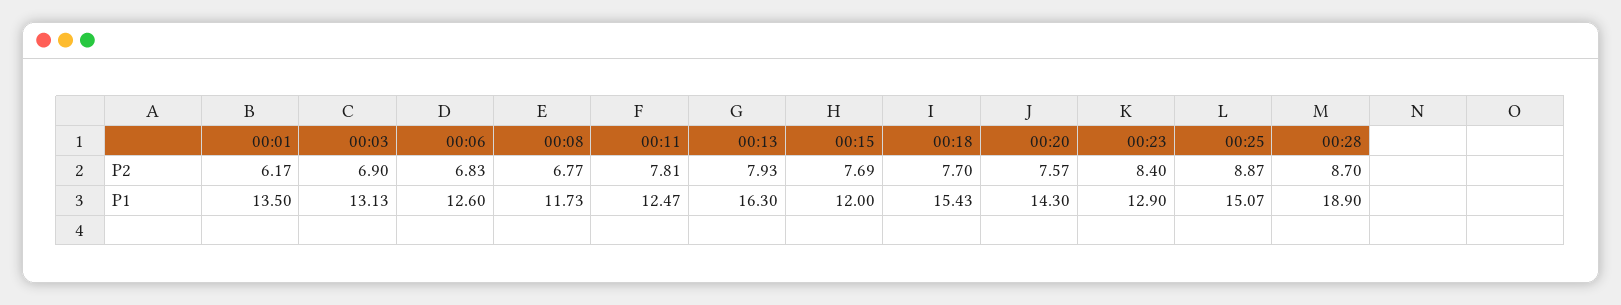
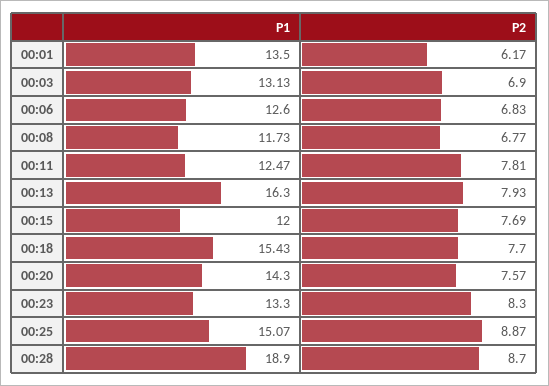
  {
    "00:01": {
      "P2": 6.17,
      "P1": 13.5
    },
    "00:03": {
      "P2": 6.9,
      "P1": 13.13
    },
    "00:06": {
      "P2": 6.83,
      "P1": 12.6
    },
    "00:08": {
      "P2": 6.77,
      "P1": 11.73
    },
    "00:11": {
      "P2": 7.81,
      "P1": 12.47
    },
    "00:13": {
      "P2": 7.93,
      "P1": 16.3
    },
    "00:15": {
      "P2": 7.69,
      "P1": 12
    },
    "00:18": {
      "P2": 7.7,
      "P1": 15.43
    },
    "00:20": {
      "P2": 7.57,
      "P1": 14.3
    },
    "00:23": {
-     "P2": 8.4,
+     "P2": 8.3,
-     "P1": 12.9
+     "P1": 13.3
    },
    "00:25": {
      "P2": 8.87,
      "P1": 15.07
    },
    "00:28": {
      "P2": 8.7,
      "P1": 18.9
    }
  }

